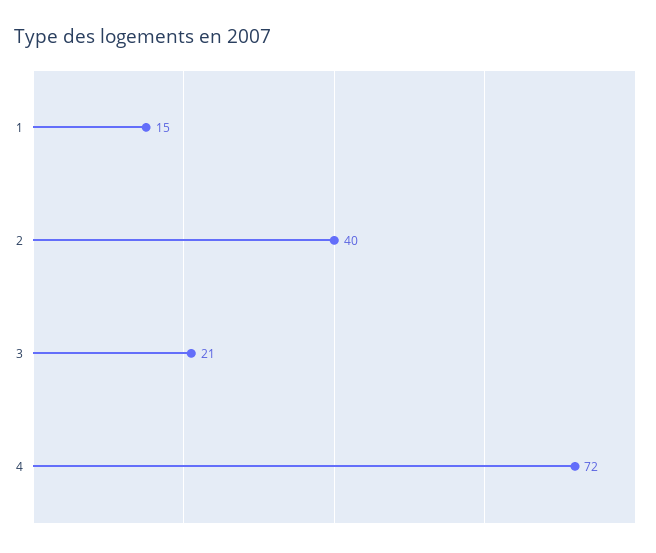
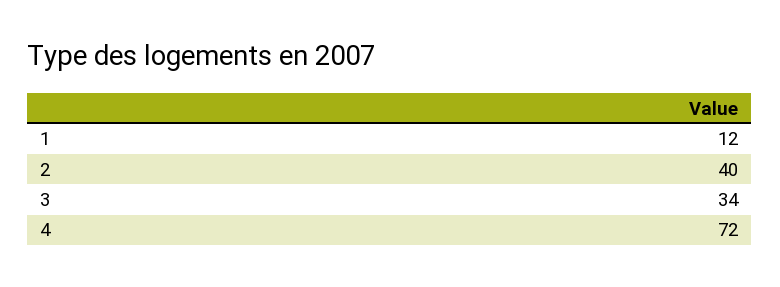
  {
-   "1": 15,
+   "1": 12,
    "2": 40,
-   "3": 21,
+   "3": 34,
    "4": 72
  }

